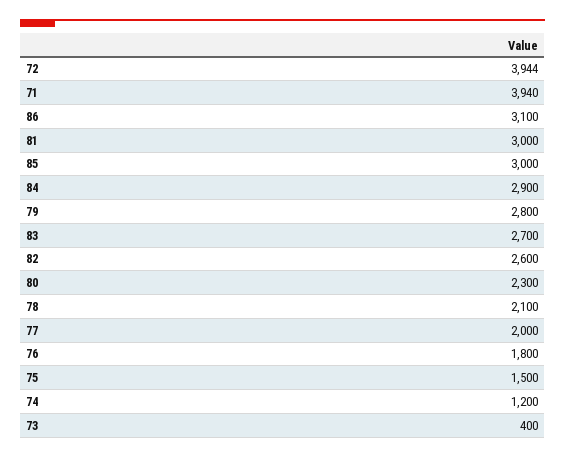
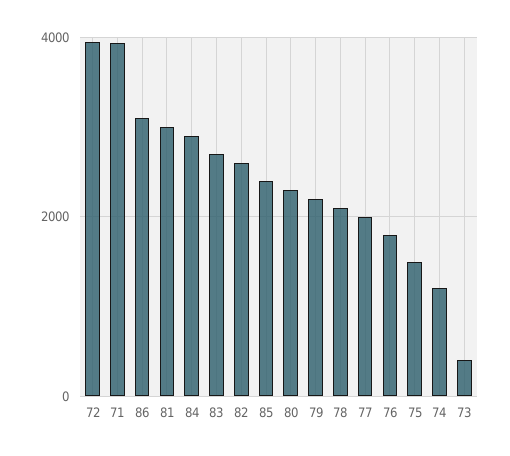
  {
    "72": 3944,
    "71": 3940,
    "86": 3100,
    "81": 3000,
-   "85": 3000,
+   "85": 2400,
    "84": 2900,
-   "79": 2800,
+   "79": 2200,
    "83": 2700,
    "82": 2600,
    "80": 2300,
    "78": 2100,
    "77": 2000,
    "76": 1800,
    "75": 1500,
    "74": 1200,
    "73": 400
  }

